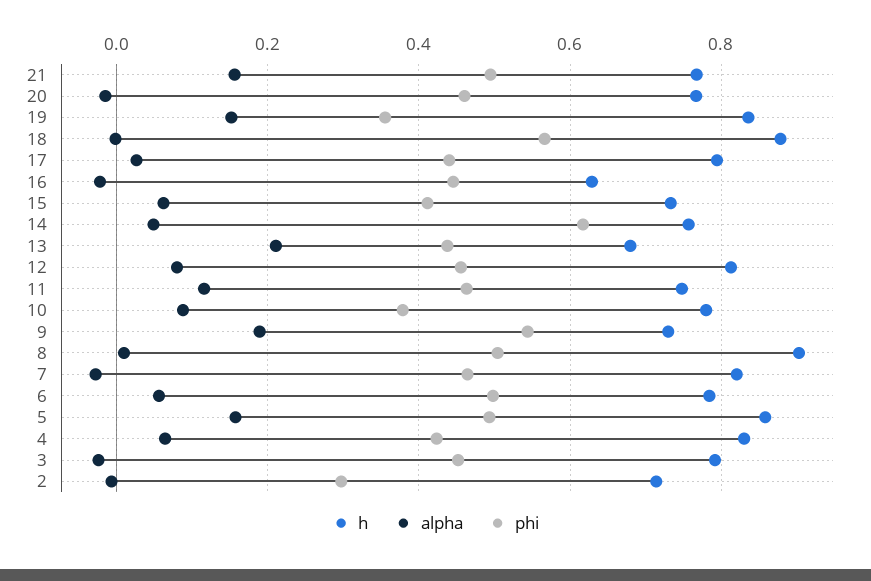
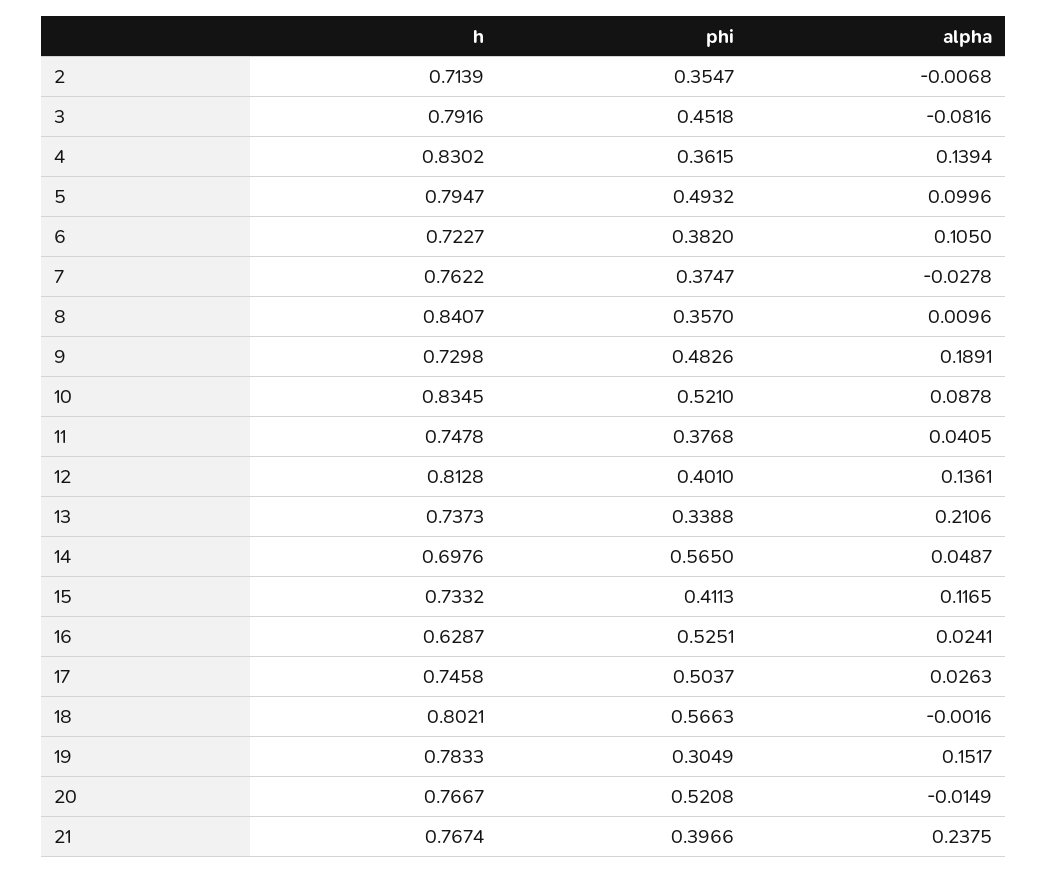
  {
    "h": {
      "21": 0.7674,
      "20": 0.7667,
-     "19": 0.84,
+     "19": 0.7833,
-     "18": 0.88,
+     "18": 0.8021,
-     "17": 0.8,
+     "17": 0.7458,
      "16": 0.6287,
      "15": 0.7332,
-     "14": 0.76,
+     "14": 0.6976,
-     "13": 0.68,
+     "13": 0.7373,
      "12": 0.8128,
      "11": 0.7478,
-     "10": 0.78,
+     "10": 0.8345,
      "9": 0.7298,
-     "8": 0.9,
+     "8": 0.8407,
-     "7": 0.82,
+     "7": 0.7622,
-     "6": 0.78,
+     "6": 0.7227,
-     "5": 0.86,
+     "5": 0.7947,
      "4": 0.8302,
      "3": 0.7916,
      "2": 0.7139
    },
    "alpha": {
-     "21": 0.16,
+     "21": 0.2375,
      "20": -0.0149,
      "19": 0.1517,
      "18": -0.0016,
      "17": 0.0263,
-     "16": -0.02,
+     "16": 0.0241,
-     "15": 0.06,
+     "15": 0.1165,
      "14": 0.0487,
      "13": 0.2106,
-     "12": 0.08,
+     "12": 0.1361,
-     "11": 0.12,
+     "11": 0.0405,
      "10": 0.0878,
      "9": 0.1891,
      "8": 0.0096,
      "7": -0.0278,
-     "6": 0.06,
+     "6": 0.105,
-     "5": 0.16,
+     "5": 0.0996,
-     "4": 0.06,
+     "4": 0.1394,
-     "3": -0.02,
+     "3": -0.0816,
      "2": -0.0068
    },
    "phi": {
-     "21": 0.5,
+     "21": 0.3966,
-     "20": 0.46,
+     "20": 0.5208,
-     "19": 0.36,
+     "19": 0.3049,
      "18": 0.5663,
-     "17": 0.44,
+     "17": 0.5037,
-     "16": 0.44,
+     "16": 0.5251,
      "15": 0.4113,
-     "14": 0.62,
+     "14": 0.565,
-     "13": 0.44,
+     "13": 0.3388,
-     "12": 0.46,
+     "12": 0.401,
-     "11": 0.46,
+     "11": 0.3768,
-     "10": 0.38,
+     "10": 0.521,
-     "9": 0.54,
+     "9": 0.4826,
-     "8": 0.5,
+     "8": 0.357,
-     "7": 0.46,
+     "7": 0.3747,
-     "6": 0.5,
+     "6": 0.382,
      "5": 0.4932,
-     "4": 0.42,
+     "4": 0.3615,
      "3": 0.4518,
-     "2": 0.3
+     "2": 0.3547
    }
  }

